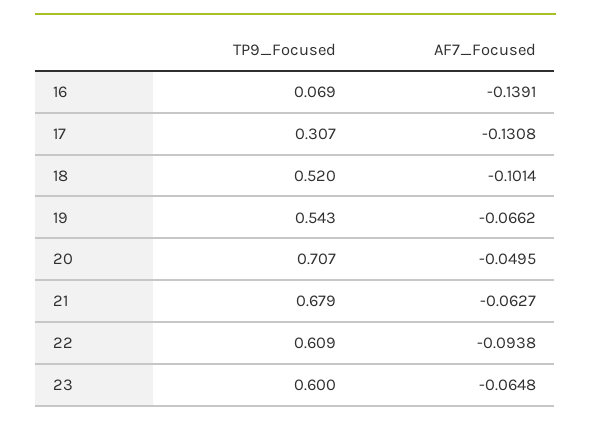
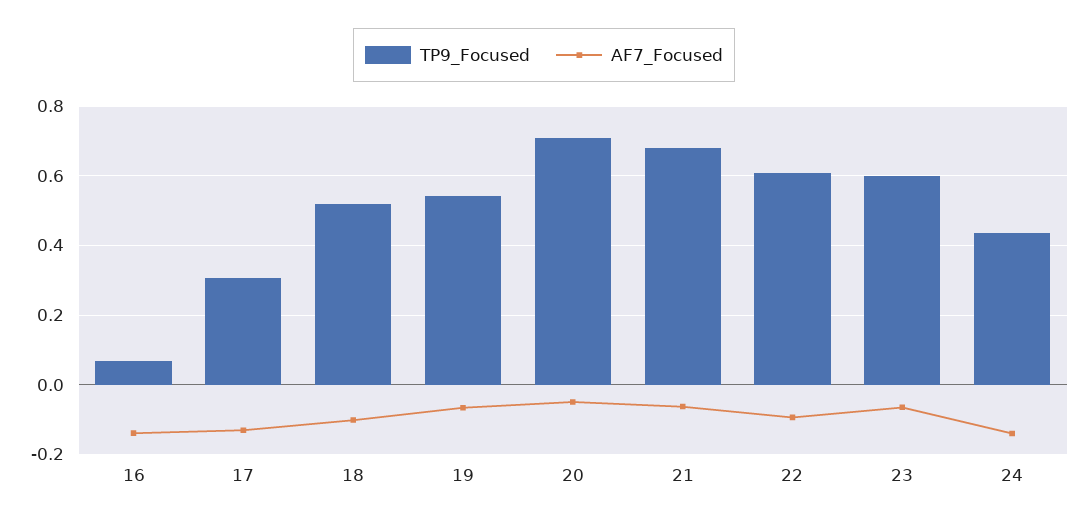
  {
    "TP9_Focused": {
      "16": 0.069,
      "17": 0.307,
      "18": 0.52,
      "19": 0.543,
      "20": 0.707,
      "21": 0.679,
      "22": 0.609,
-     "23": 0.6
+     "23": 0.6,
+     "24": 0.44
    },
    "AF7_Focused": {
      "16": -0.1391,
      "17": -0.1308,
      "18": -0.1014,
      "19": -0.0662,
      "20": -0.0495,
      "21": -0.0627,
      "22": -0.0938,
-     "23": -0.0648
+     "23": -0.0648,
+     "24": -0.14
    }
  }

